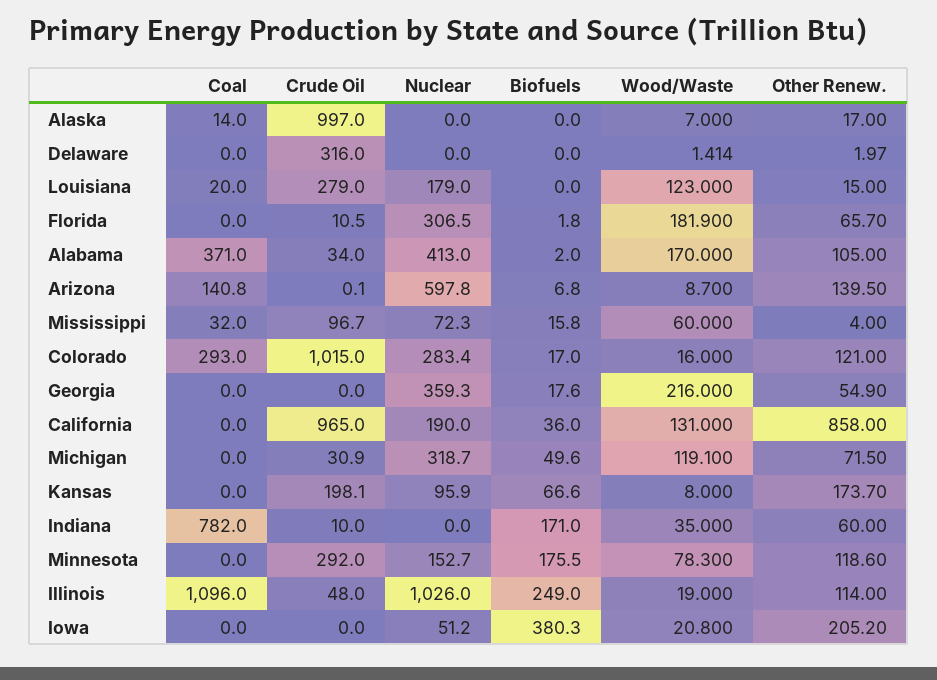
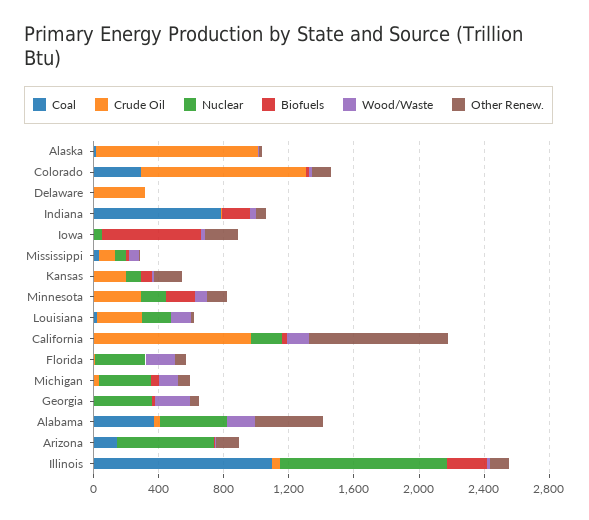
  {
    "Coal": {
      "Alaska": 14,
      "Delaware": 0,
      "Louisiana": 20,
      "Florida": 0,
      "Alabama": 371,
      "Arizona": 140.8,
      "Mississippi": 32,
      "Colorado": 293,
      "Georgia": 0,
      "California": 0,
      "Michigan": 0,
      "Kansas": 0,
      "Indiana": 782,
      "Minnesota": 0,
      "Illinois": 1096,
      "Iowa": 0
    },
    "Crude Oil": {
      "Alaska": 997,
      "Delaware": 316,
      "Louisiana": 279,
      "Florida": 10.5,
      "Alabama": 34,
      "Arizona": 0.1,
      "Mississippi": 96.7,
      "Colorado": 1015,
      "Georgia": 0,
      "California": 965,
      "Michigan": 30.9,
      "Kansas": 198.1,
      "Indiana": 10,
      "Minnesota": 292,
      "Illinois": 48,
      "Iowa": 0
    },
    "Nuclear": {
      "Alaska": 0,
      "Delaware": 0,
      "Louisiana": 179,
      "Florida": 306.5,
      "Alabama": 413,
      "Arizona": 597.8,
      "Mississippi": 72.3,
-     "Colorado": 283.4,
+     "Colorado": 0,
      "Georgia": 359.3,
      "California": 190,
      "Michigan": 318.7,
      "Kansas": 95.9,
      "Indiana": 0,
      "Minnesota": 152.7,
      "Illinois": 1026,
      "Iowa": 51.2
    },
    "Biofuels": {
      "Alaska": 0,
      "Delaware": 0,
      "Louisiana": 0,
      "Florida": 1.8,
      "Alabama": 2,
      "Arizona": 6.8,
      "Mississippi": 15.8,
      "Colorado": 17,
      "Georgia": 17.6,
      "California": 36,
      "Michigan": 49.6,
      "Kansas": 66.6,
      "Indiana": 171,
      "Minnesota": 175.5,
      "Illinois": 249,
-     "Iowa": 380.3
+     "Iowa": 600
    },
    "Wood/Waste": {
      "Alaska": 7,
      "Delaware": 1.414,
      "Louisiana": 123,
      "Florida": 181.9,
      "Alabama": 170,
      "Arizona": 8.7,
      "Mississippi": 60,
      "Colorado": 16,
      "Georgia": 216,
      "California": 131,
      "Michigan": 119.1,
      "Kansas": 8,
      "Indiana": 35,
      "Minnesota": 78.3,
      "Illinois": 19,
      "Iowa": 20.8
    },
    "Other Renew.": {
      "Alaska": 17,
      "Delaware": 1.97,
      "Louisiana": 15,
      "Florida": 65.7,
-     "Alabama": 105,
+     "Alabama": 400,
      "Arizona": 139.5,
      "Mississippi": 4,
      "Colorado": 121,
      "Georgia": 54.9,
      "California": 858,
      "Michigan": 71.5,
      "Kansas": 173.7,
      "Indiana": 60,
      "Minnesota": 118.6,
      "Illinois": 114,
      "Iowa": 205.2
    }
  }

